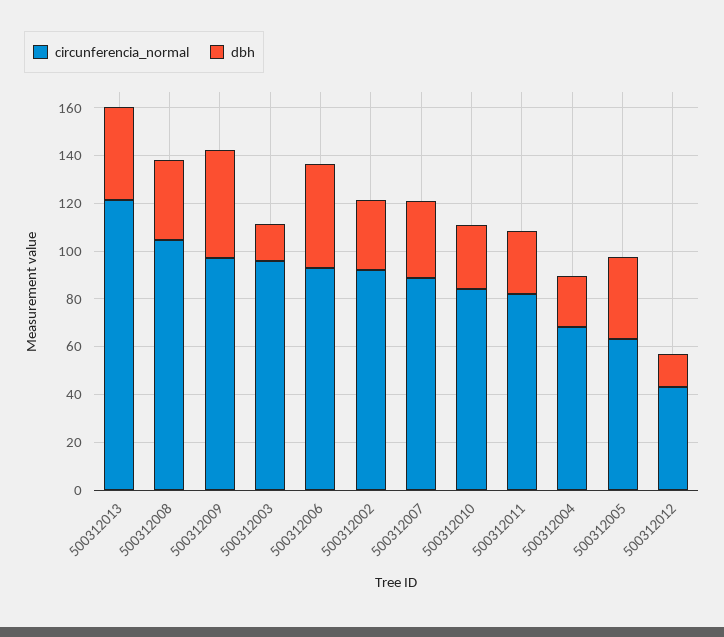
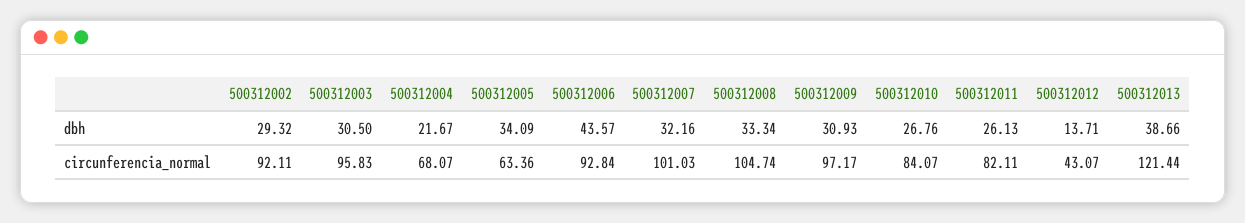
  {
    "circunferencia_normal": {
      "500312013": 121.44,
      "500312008": 104.74,
      "500312009": 97.17,
      "500312003": 95.83,
      "500312006": 92.84,
      "500312002": 92.11,
-     "500312007": 90,
+     "500312007": 101.03,
      "500312010": 84.07,
      "500312011": 82.11,
      "500312004": 68.07,
      "500312005": 63.36,
      "500312012": 43.07
    },
    "dbh": {
      "500312013": 38.66,
      "500312008": 33.34,
-     "500312009": 45,
+     "500312009": 30.93,
-     "500312003": 15,
+     "500312003": 30.5,
      "500312006": 43.57,
      "500312002": 29.32,
      "500312007": 32.16,
      "500312010": 26.76,
      "500312011": 26.13,
      "500312004": 21.67,
      "500312005": 34.09,
      "500312012": 13.71
    }
  }

